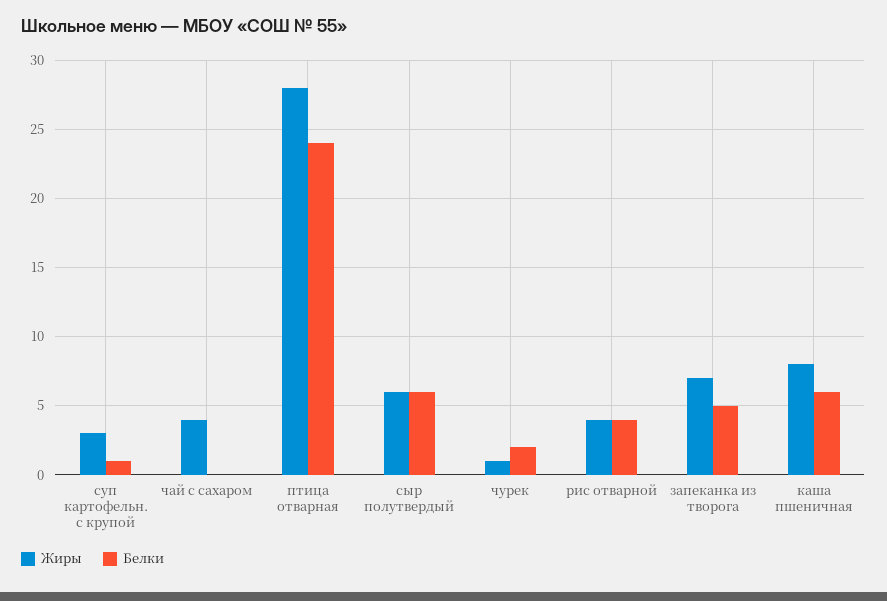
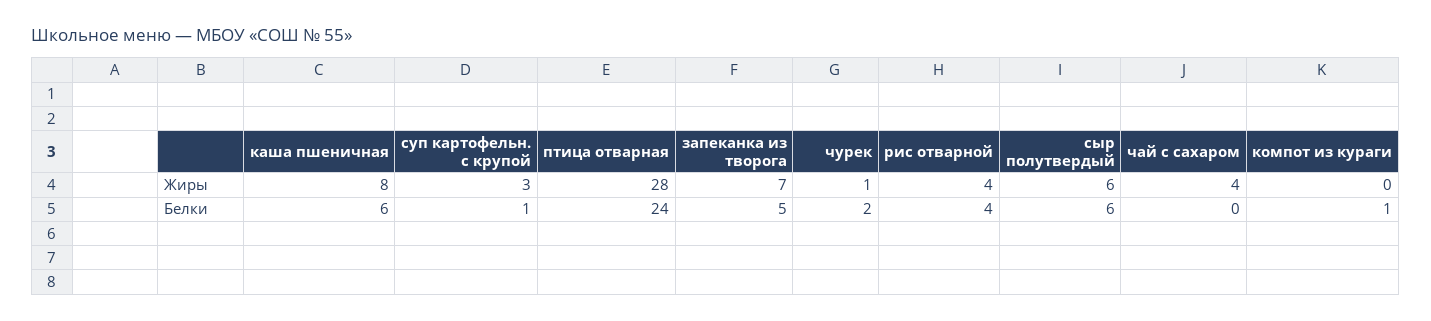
  {
    "Жиры": {
      "суп картофельн. с крупой": 3,
      "чай с сахаром": 4,
      "птица отварная": 28,
      "сыр полутвердый": 6,
      "чурек": 1,
      "рис отварной": 4,
      "запеканка из творога": 7,
-     "каша пшеничная": 8
+     "каша пшеничная": 8,
+     "компот из кураги": 0
    },
    "Белки": {
      "суп картофельн. с крупой": 1,
      "чай с сахаром": 0,
      "птица отварная": 24,
      "сыр полутвердый": 6,
      "чурек": 2,
      "рис отварной": 4,
      "запеканка из творога": 5,
-     "каша пшеничная": 6
+     "каша пшеничная": 6,
+     "компот из кураги": 1
    }
  }

